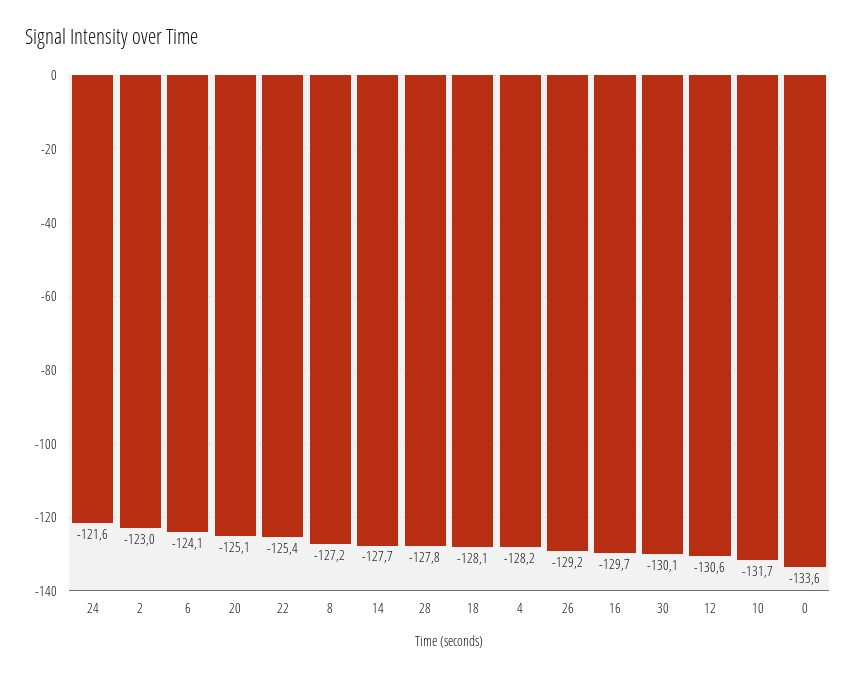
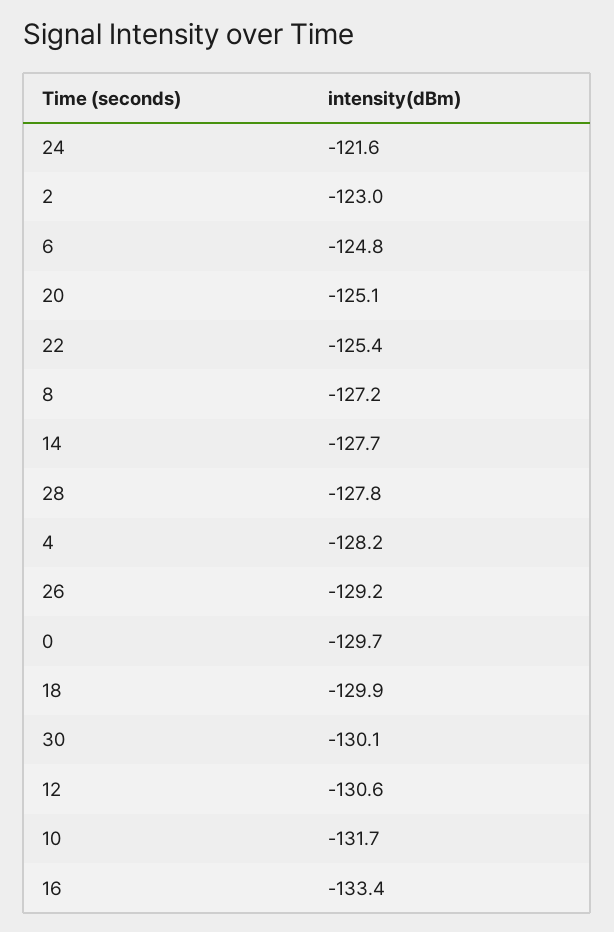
  {
    "24": -121.6,
    "2": -123,
-   "6": -124.1,
+   "6": -124.8,
    "20": -125.1,
    "22": -125.4,
    "8": -127.2,
    "14": -127.7,
    "28": -127.8,
-   "18": -128.1,
+   "18": -129.9,
    "4": -128.2,
    "26": -129.2,
-   "16": -129.7,
+   "16": -133.4,
    "30": -130.1,
    "12": -130.6,
    "10": -131.7,
-   "0": -133.6
+   "0": -129.7
  }

